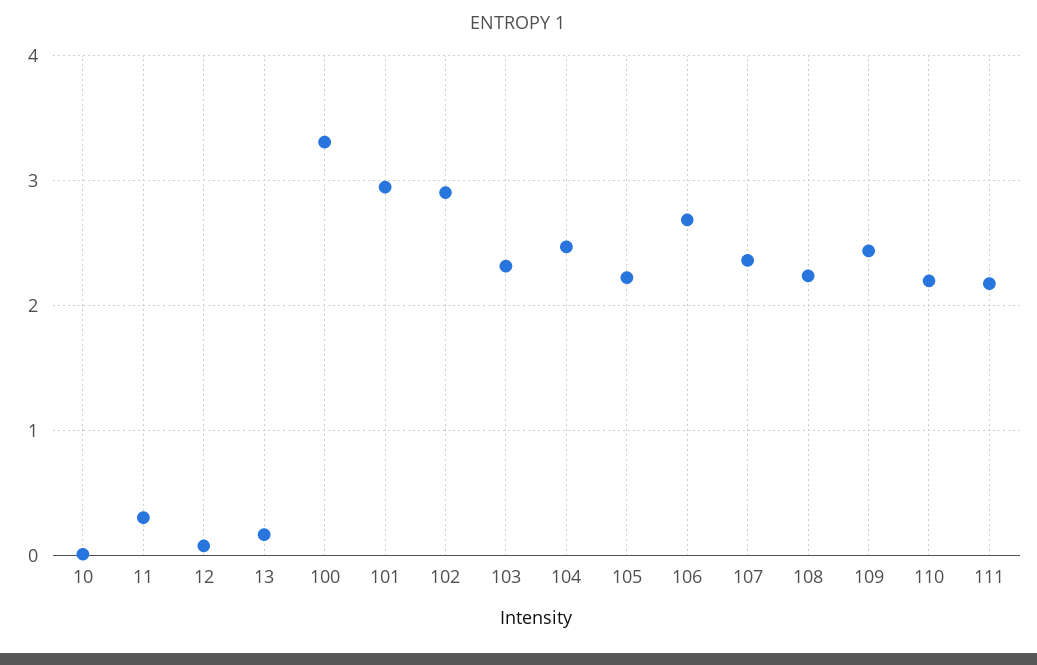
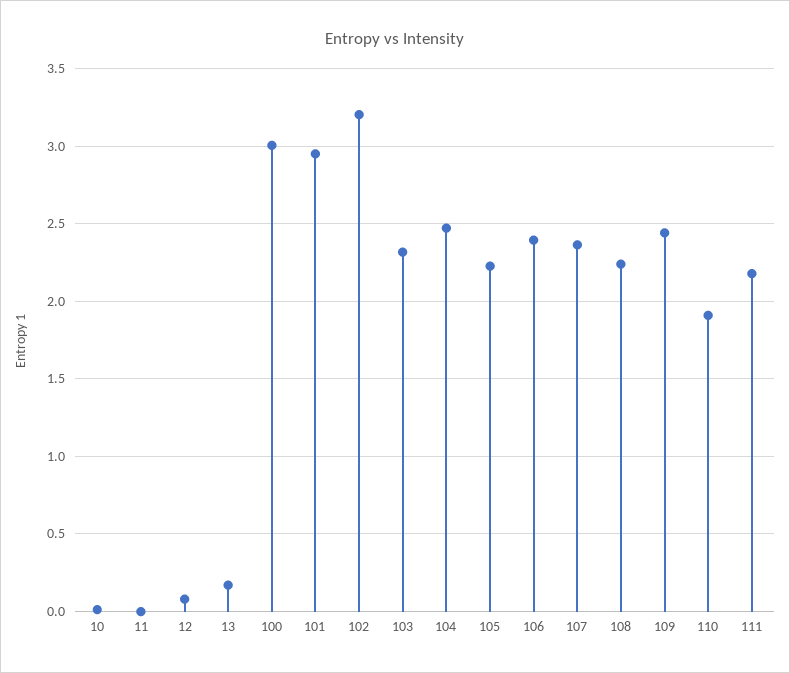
  {
    "10": 0,
-   "11": 0.3,
+   "11": 0,
    "12": 0.1,
    "13": 0.15,
-   "100": 3.3,
+   "100": 3,
    "101": 2.95,
-   "102": 2.9,
+   "102": 3.2,
    "103": 2.3,
    "104": 2.45,
    "105": 2.25,
-   "106": 2.7,
+   "106": 2.4,
    "107": 2.35,
    "108": 2.25,
    "109": 2.45,
-   "110": 2.2,
+   "110": 1.9,
    "111": 2.2
  }

